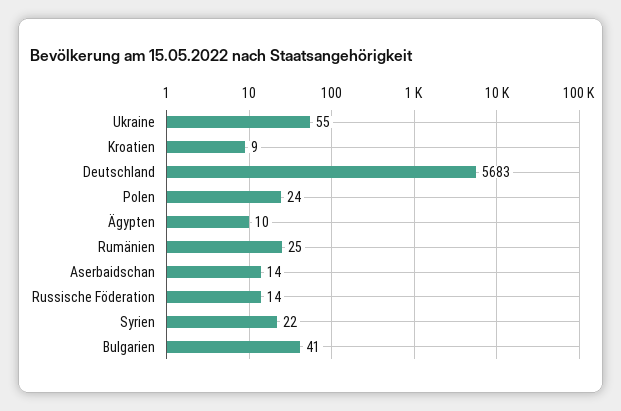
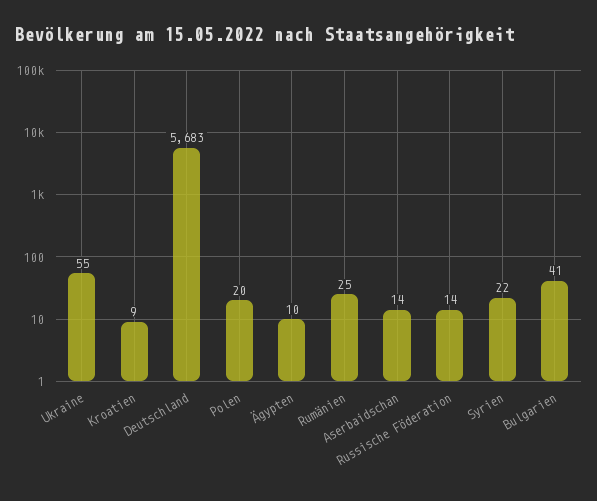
  {
    "Ukraine": 55,
    "Kroatien": 9,
    "Deutschland": 5683,
-   "Polen": 24,
+   "Polen": 20,
    "Ägypten": 10,
    "Rumänien": 25,
    "Aserbaidschan": 14,
    "Russische Föderation": 14,
    "Syrien": 22,
    "Bulgarien": 41
  }

